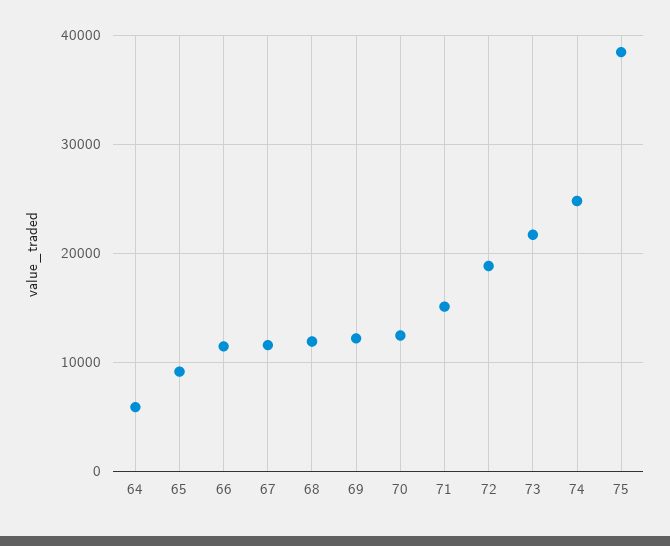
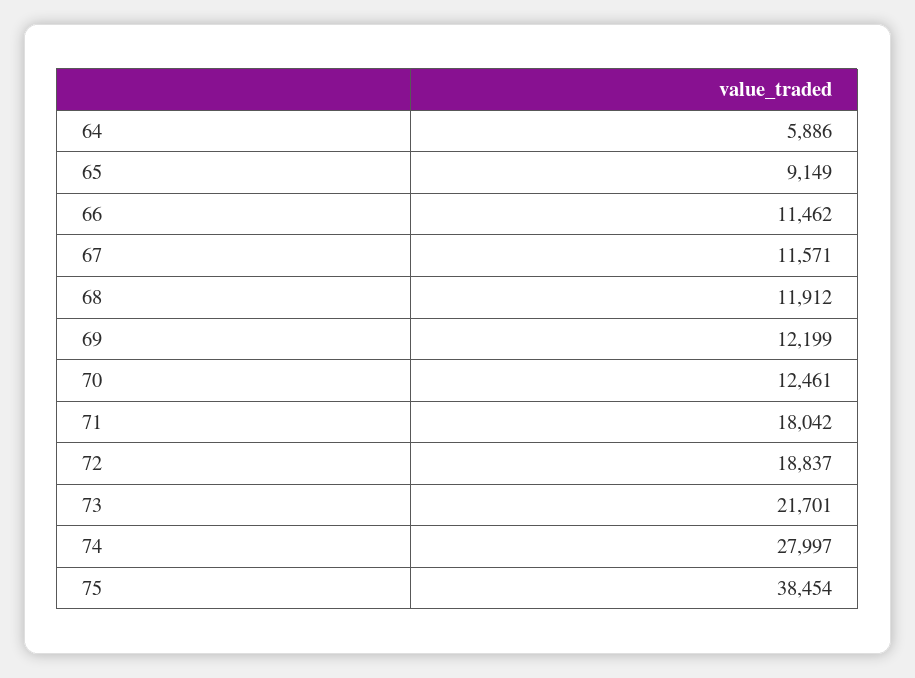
  {
    "64": 5886,
    "65": 9149,
    "66": 11462,
    "67": 11571,
    "68": 11912,
    "69": 12199,
    "70": 12461,
-   "71": 15000,
+   "71": 18042,
    "72": 18837,
    "73": 21701,
-   "74": 25000,
+   "74": 27997,
    "75": 38454
  }

